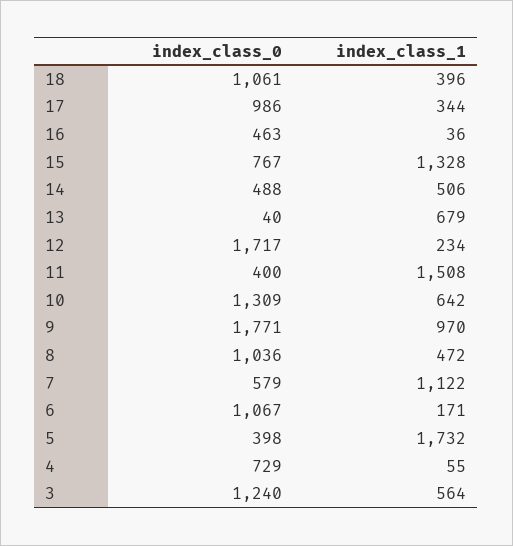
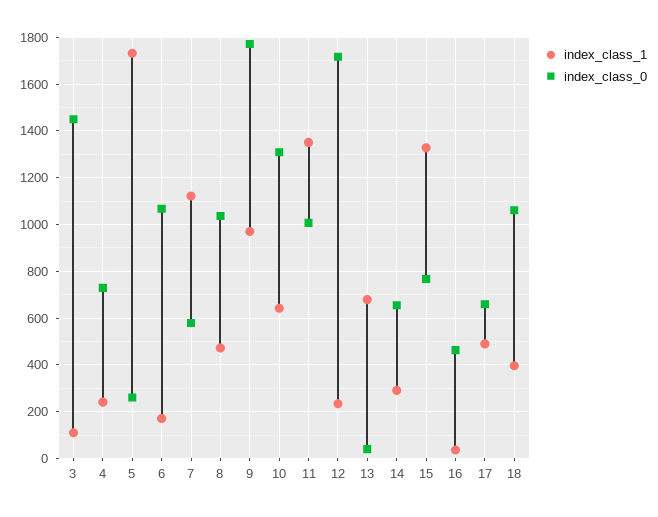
  {
    "index_class_0": {
      "18": 1061,
-     "17": 986,
+     "17": 650,
      "16": 463,
      "15": 767,
-     "14": 488,
+     "14": 650,
      "13": 40,
      "12": 1717,
-     "11": 400,
+     "11": 1000,
      "10": 1309,
      "9": 1771,
      "8": 1036,
      "7": 579,
      "6": 1067,
-     "5": 398,
+     "5": 250,
      "4": 729,
-     "3": 1240
+     "3": 1450
    },
    "index_class_1": {
      "18": 396,
-     "17": 344,
+     "17": 500,
      "16": 36,
      "15": 1328,
-     "14": 506,
+     "14": 300,
      "13": 679,
      "12": 234,
-     "11": 1508,
+     "11": 1350,
      "10": 642,
      "9": 970,
      "8": 472,
      "7": 1122,
      "6": 171,
      "5": 1732,
-     "4": 55,
+     "4": 250,
-     "3": 564
+     "3": 100
    }
  }

